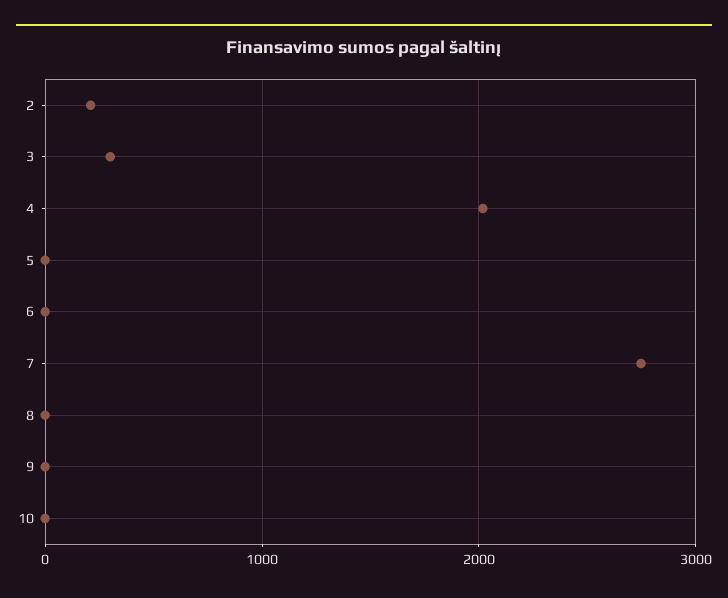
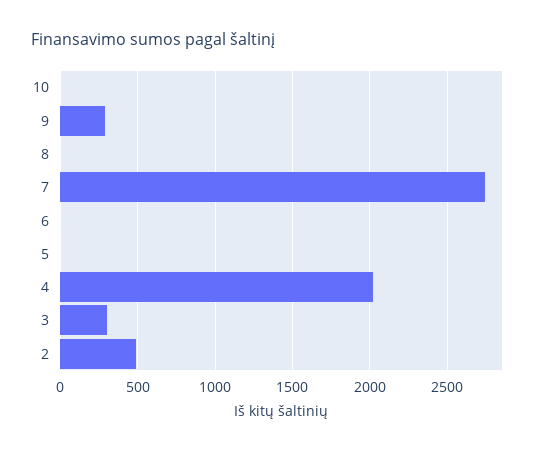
  {
-   "2": 200,
+   "2": 500,
    "3": 300,
    "4": 2000,
    "5": 0,
    "6": 0,
    "7": 2750,
    "8": 0,
-   "9": 0,
+   "9": 300,
    "10": 0
  }

